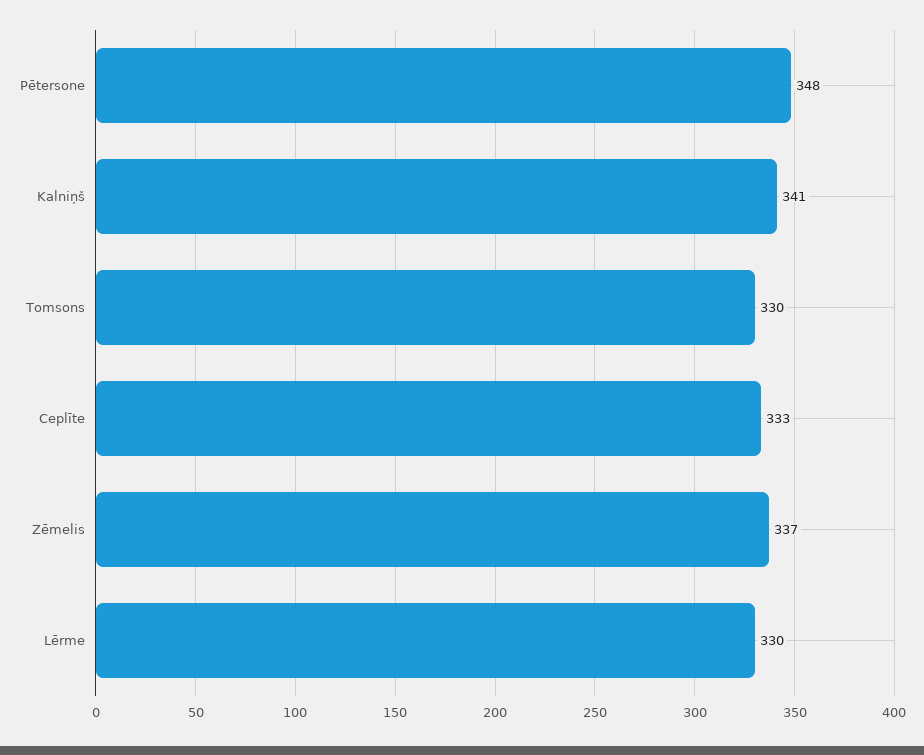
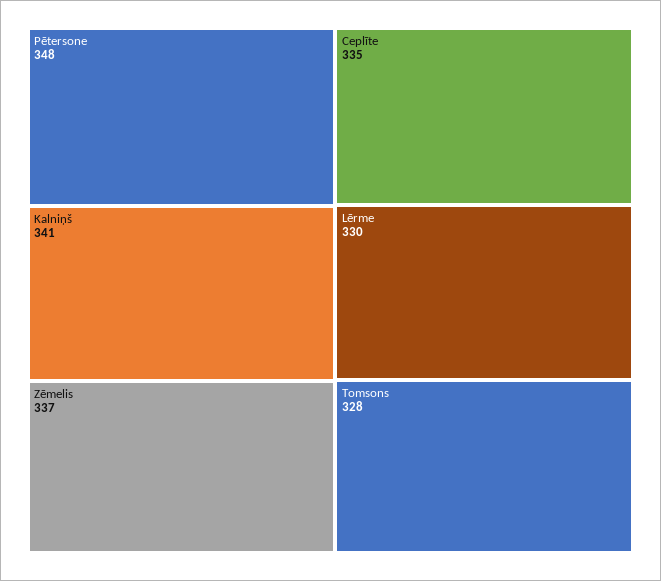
  {
    "Pētersone": 348,
    "Kalniņš": 341,
-   "Tomsons": 330,
+   "Tomsons": 328,
-   "Ceplīte": 333,
+   "Ceplīte": 335,
    "Zēmelis": 337,
    "Lērme": 330
  }

